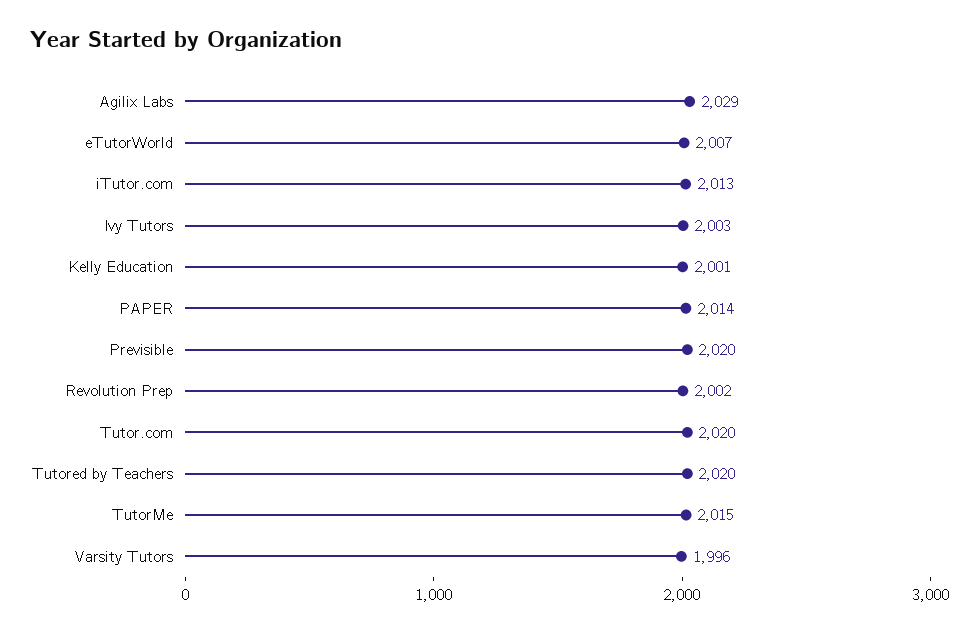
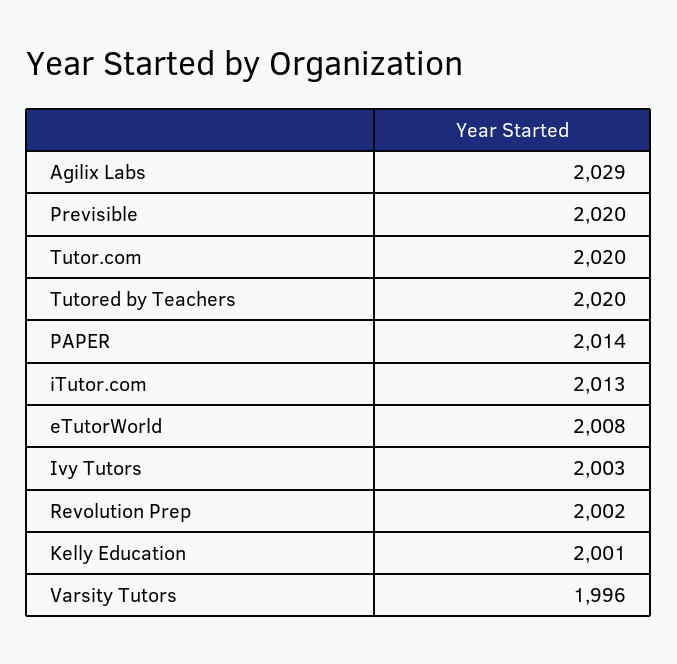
  {
    "Agilix Labs": 2029,
-   "eTutorWorld": 2007,
+   "eTutorWorld": 2008,
    "iTutor.com": 2013,
    "Ivy Tutors": 2003,
    "Kelly Education": 2001,
    "PAPER": 2014,
    "Previsible": 2020,
    "Revolution Prep": 2002,
    "Tutor.com": 2020,
    "Tutored by Teachers": 2020,
-   "TutorMe": 2015,
    "Varsity Tutors": 1996
  }

